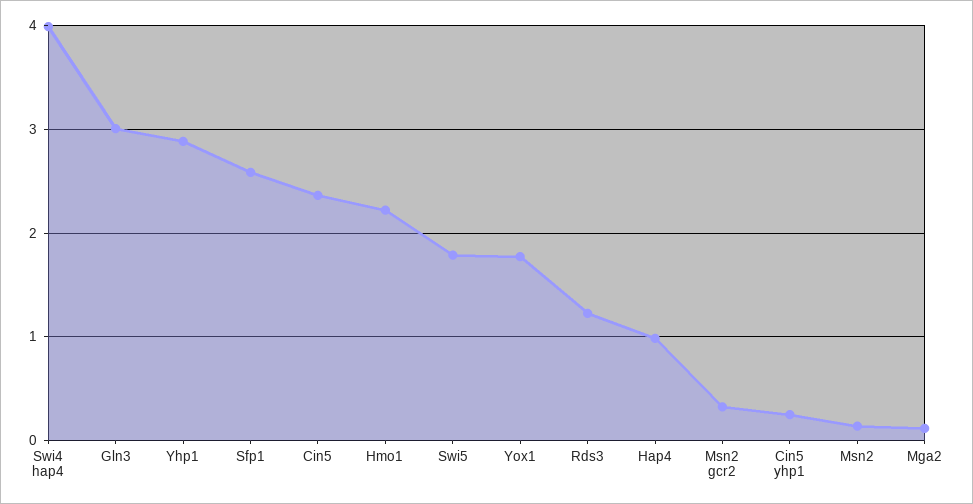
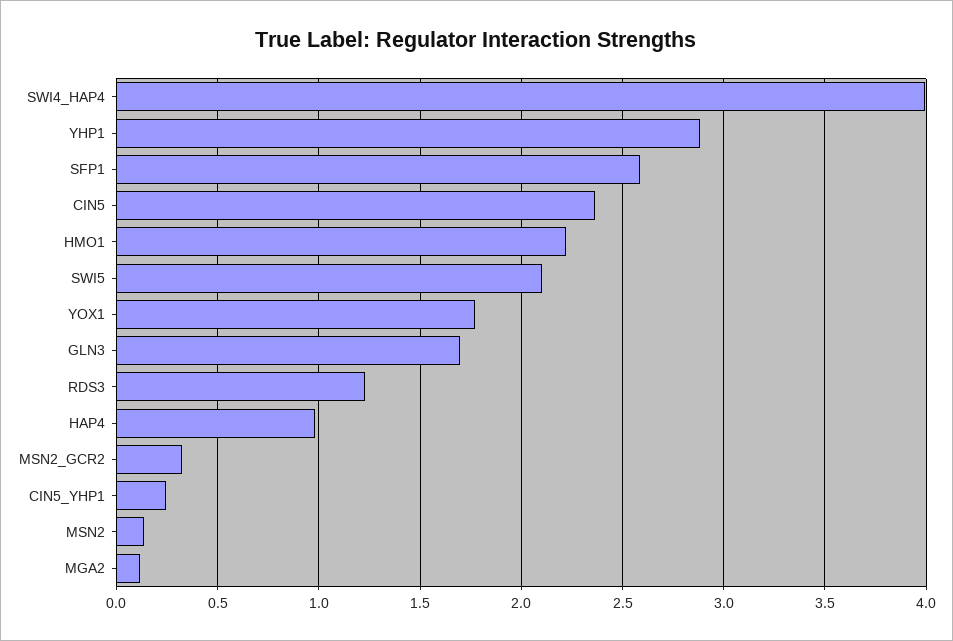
  {
    "Swi4 hap4": 4,
-   "Gln3": 3,
+   "Gln3": 1.7,
    "Yhp1": 2.9,
    "Sfp1": 2.6,
    "Cin5": 2.35,
    "Hmo1": 2.2,
-   "Swi5": 1.8,
+   "Swi5": 2.1,
    "Yox1": 1.75,
    "Rds3": 1.25,
    "Hap4": 1,
    "Msn2 gcr2": 0.3,
    "Cin5 yhp1": 0.25,
    "Msn2": 0.15,
    "Mga2": 0.1
  }

